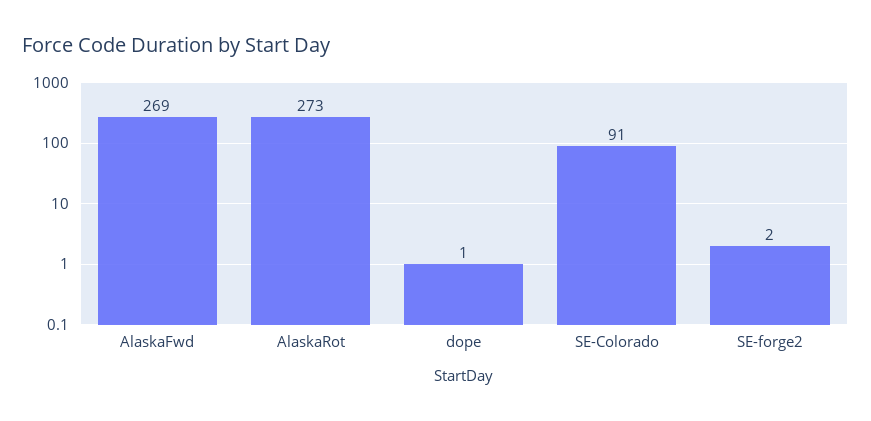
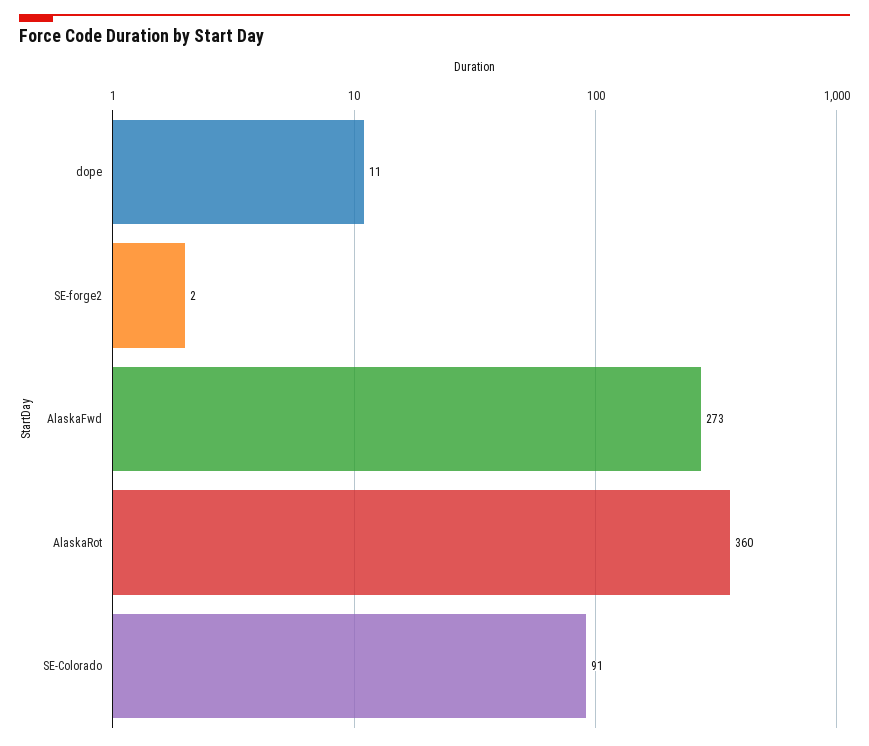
  {
-   "AlaskaFwd": 269,
+   "AlaskaFwd": 273,
-   "AlaskaRot": 273,
+   "AlaskaRot": 360,
-   "dope": 1,
+   "dope": 11,
    "SE-Colorado": 91,
    "SE-forge2": 2
  }

